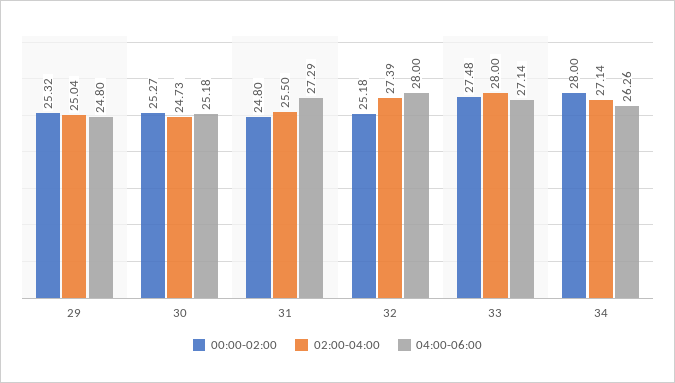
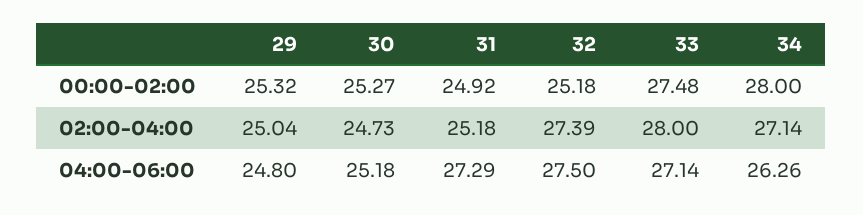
  {
    "00:00-02:00": {
      "29": 25.32,
      "30": 25.27,
-     "31": 24.8,
+     "31": 24.92,
      "32": 25.18,
      "33": 27.48,
      "34": 28
    },
    "02:00-04:00": {
      "29": 25.04,
      "30": 24.73,
-     "31": 25.5,
+     "31": 25.18,
      "32": 27.39,
      "33": 28,
      "34": 27.14
    },
    "04:00-06:00": {
      "29": 24.8,
      "30": 25.18,
      "31": 27.29,
-     "32": 28,
+     "32": 27.5,
      "33": 27.14,
      "34": 26.26
    }
  }

